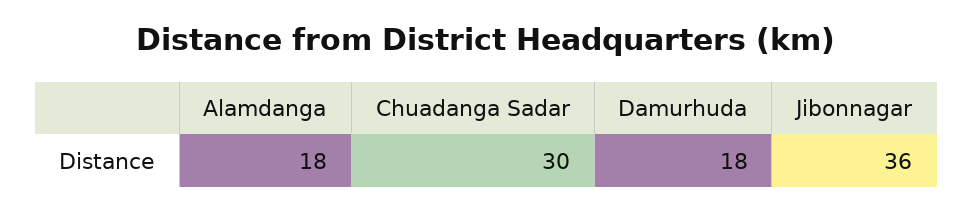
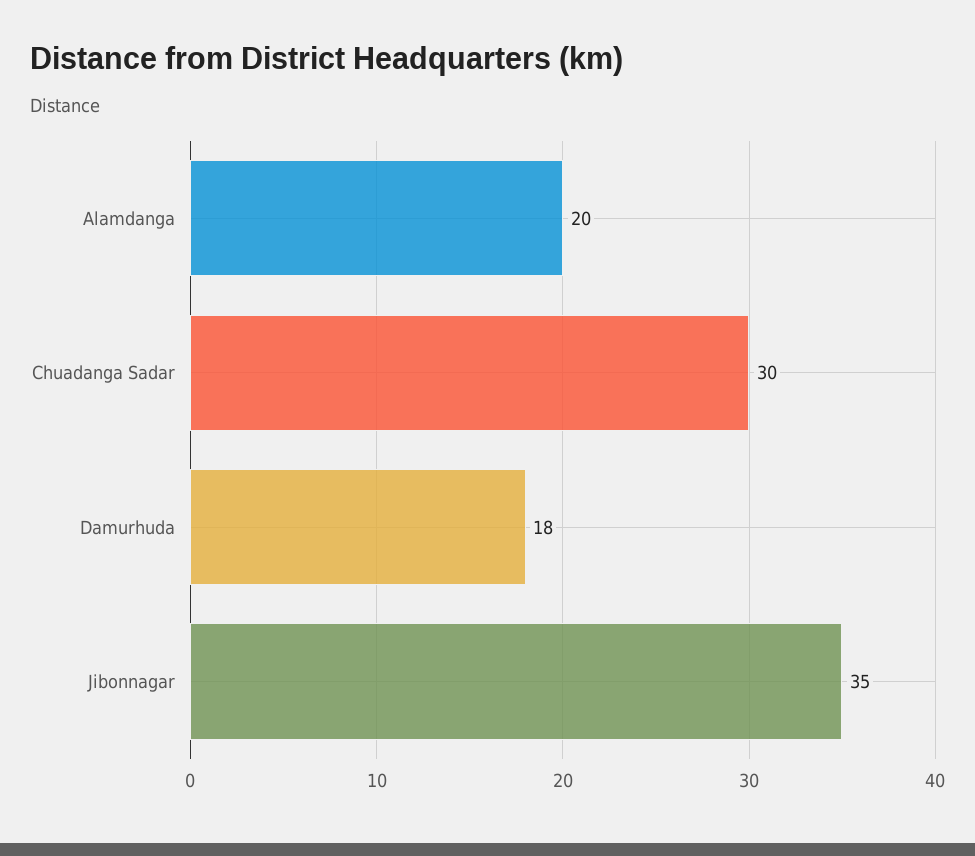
  {
-   "Alamdanga": 18,
+   "Alamdanga": 20,
    "Chuadanga Sadar": 30,
    "Damurhuda": 18,
-   "Jibonnagar": 36
+   "Jibonnagar": 35
  }

